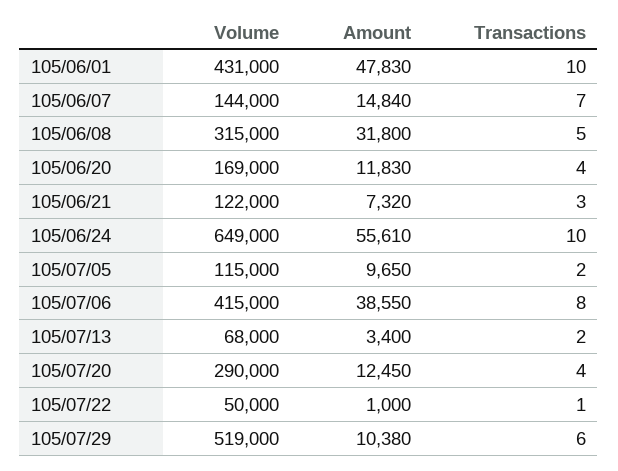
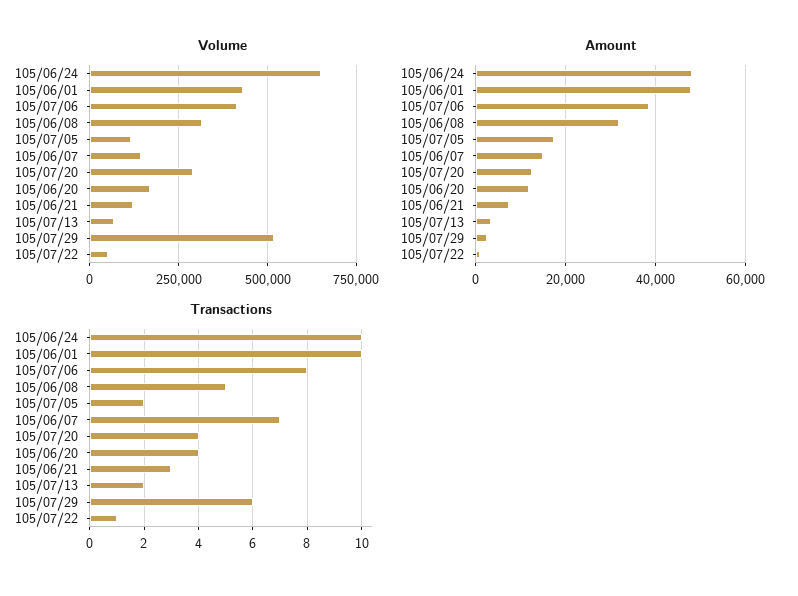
  {
    "Volume": {
      "105/06/01": 431000,
      "105/06/07": 144000,
      "105/06/08": 315000,
      "105/06/20": 169000,
      "105/06/21": 122000,
      "105/06/24": 649000,
      "105/07/05": 115000,
      "105/07/06": 415000,
      "105/07/13": 68000,
      "105/07/20": 290000,
      "105/07/22": 50000,
      "105/07/29": 519000
    },
    "Amount": {
      "105/06/01": 47830,
      "105/06/07": 14840,
      "105/06/08": 31800,
      "105/06/20": 11830,
      "105/06/21": 7320,
-     "105/06/24": 55610,
+     "105/06/24": 48000,
-     "105/07/05": 9650,
+     "105/07/05": 18000,
      "105/07/06": 38550,
      "105/07/13": 3400,
      "105/07/20": 12450,
      "105/07/22": 1000,
-     "105/07/29": 10380
+     "105/07/29": 2000
    },
    "Transactions": {
      "105/06/01": 10,
      "105/06/07": 7,
      "105/06/08": 5,
      "105/06/20": 4,
      "105/06/21": 3,
      "105/06/24": 10,
      "105/07/05": 2,
      "105/07/06": 8,
      "105/07/13": 2,
      "105/07/20": 4,
      "105/07/22": 1,
      "105/07/29": 6
    }
  }

